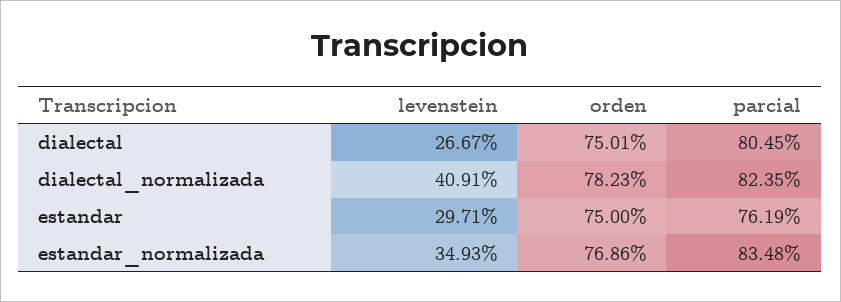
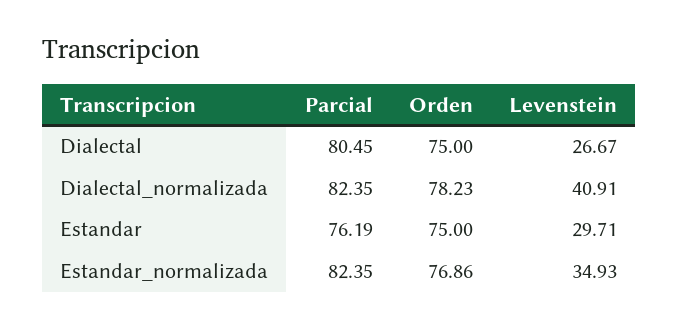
  {
    "levenstein": {
      "dialectal": 26.67,
      "dialectal_normalizada": 40.91,
      "estandar": 29.71,
      "estandar_normalizada": 34.93
    },
    "orden": {
-     "dialectal": 75.01,
+     "dialectal": 75,
      "dialectal_normalizada": 78.23,
      "estandar": 75,
      "estandar_normalizada": 76.86
    },
    "parcial": {
      "dialectal": 80.45,
      "dialectal_normalizada": 82.35,
      "estandar": 76.19,
-     "estandar_normalizada": 83.48
+     "estandar_normalizada": 82.35
    }
  }

